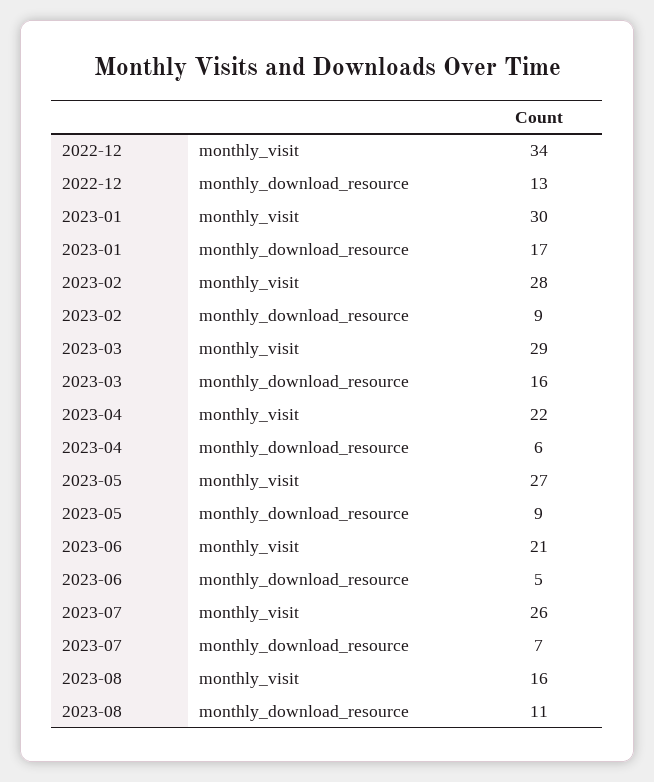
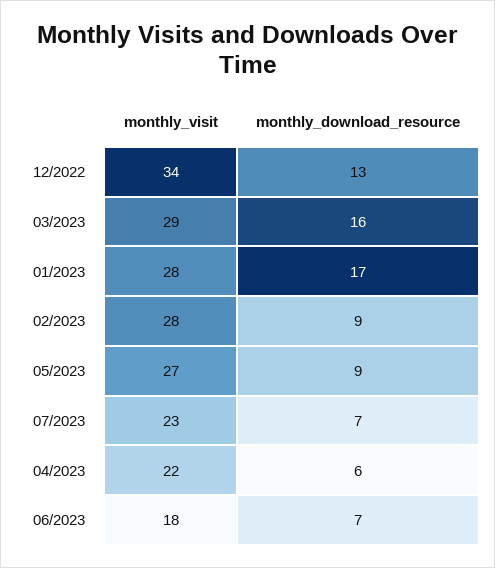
  {
    "2022-12": {
      "monthly_visit": 34,
      "monthly_download_resource": 13
    },
    "2023-01": {
-     "monthly_visit": 30,
+     "monthly_visit": 28,
      "monthly_download_resource": 17
    },
    "2023-02": {
      "monthly_visit": 28,
      "monthly_download_resource": 9
    },
    "2023-03": {
      "monthly_visit": 29,
      "monthly_download_resource": 16
    },
    "2023-04": {
      "monthly_visit": 22,
      "monthly_download_resource": 6
    },
    "2023-05": {
      "monthly_visit": 27,
      "monthly_download_resource": 9
    },
    "2023-06": {
-     "monthly_visit": 21,
+     "monthly_visit": 18,
-     "monthly_download_resource": 5
+     "monthly_download_resource": 7
    },
    "2023-07": {
-     "monthly_visit": 26,
+     "monthly_visit": 23,
      "monthly_download_resource": 7
-   },
+   }
-   "2023-08": {
-     "monthly_visit": 16,
-     "monthly_download_resource": 11
-   }
  }

